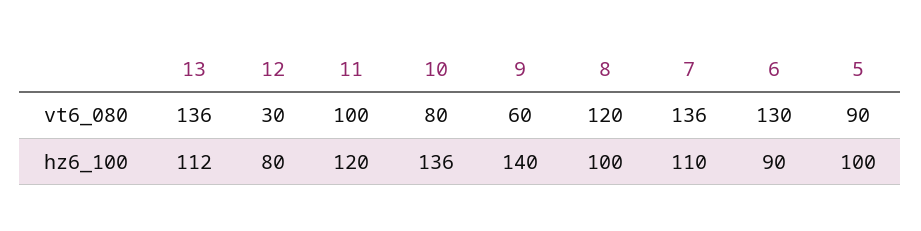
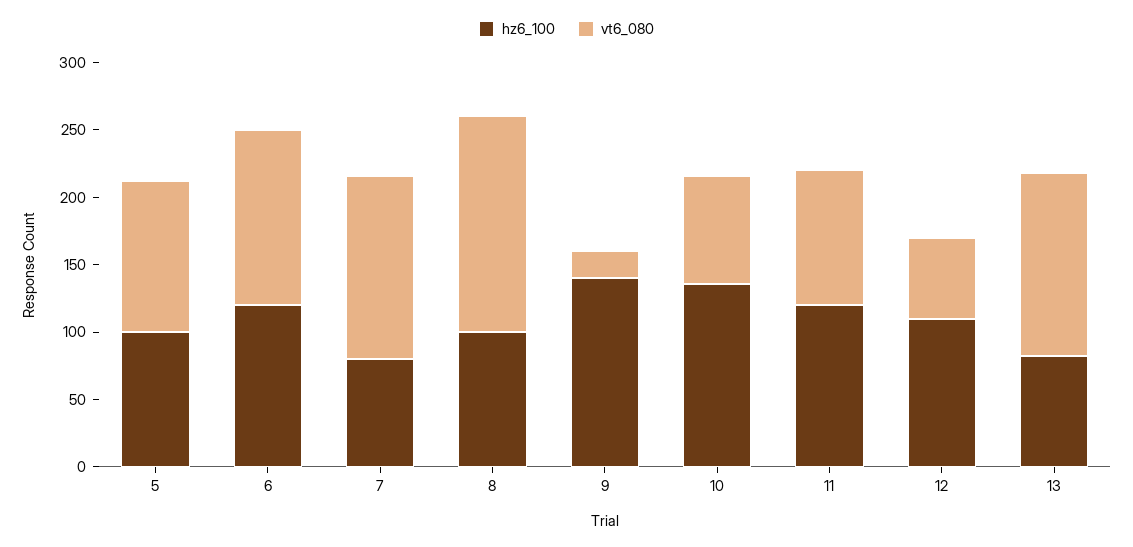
  {
    "vt6_080": {
      "13": 136,
-     "12": 30,
+     "12": 60,
      "11": 100,
      "10": 80,
-     "9": 60,
+     "9": 20,
-     "8": 120,
+     "8": 160,
      "7": 136,
      "6": 130,
-     "5": 90
+     "5": 110
    },
    "hz6_100": {
-     "13": 112,
+     "13": 80,
-     "12": 80,
+     "12": 110,
      "11": 120,
      "10": 136,
      "9": 140,
      "8": 100,
-     "7": 110,
+     "7": 80,
-     "6": 90,
+     "6": 120,
      "5": 100
    }
  }

